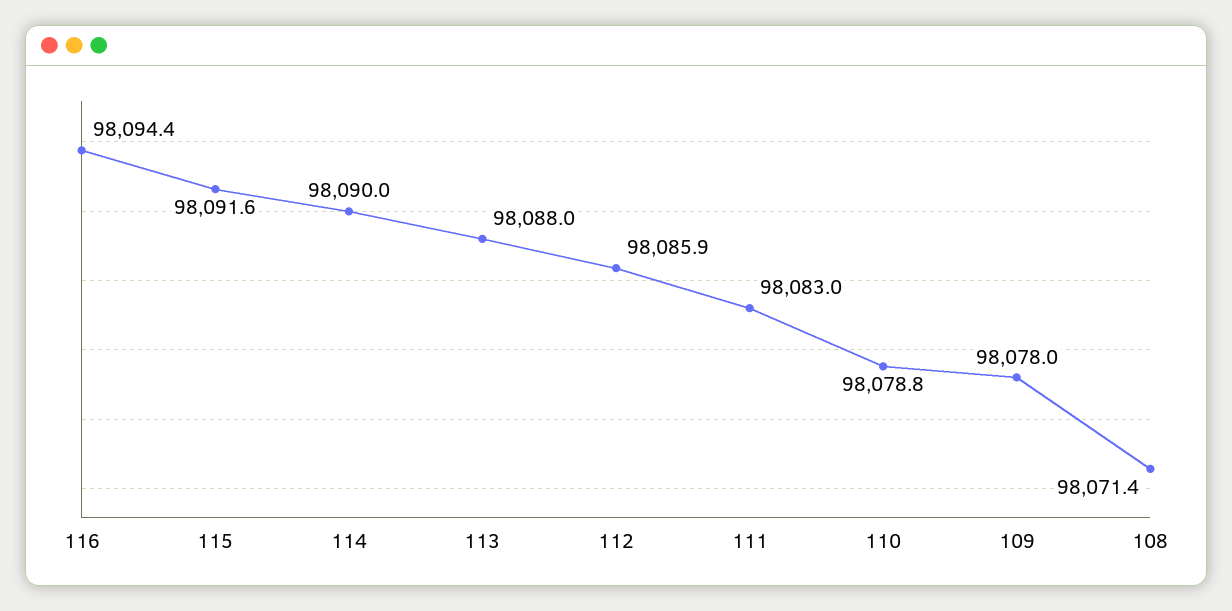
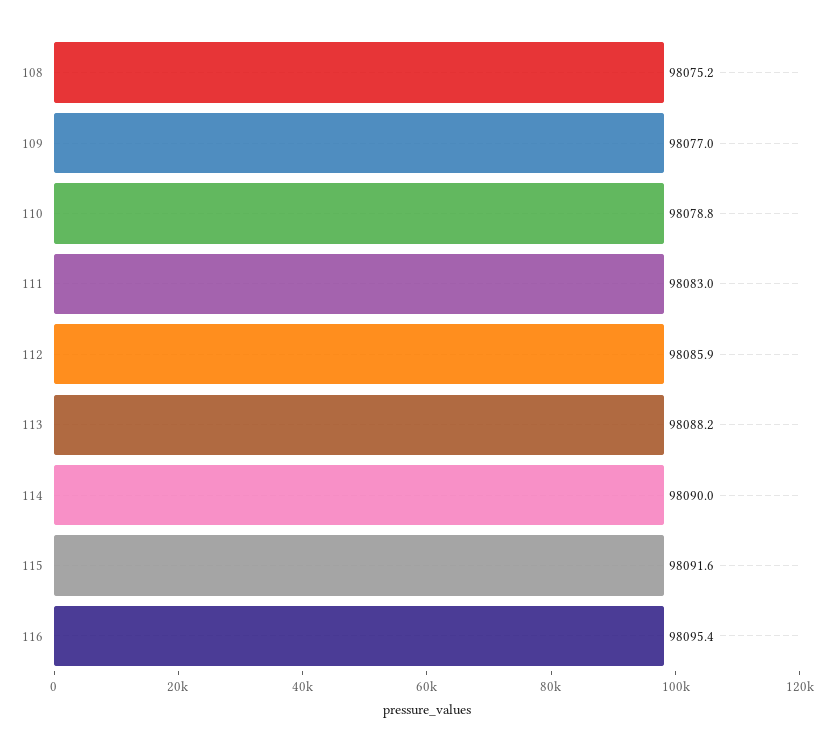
  {
-   "116": 98094.4,
+   "116": 98095.4,
    "115": 98091.6,
    "114": 98090,
-   "113": 98088,
+   "113": 98088.2,
    "112": 98085.9,
    "111": 98083,
    "110": 98078.8,
-   "109": 98078,
+   "109": 98077,
-   "108": 98071.4
+   "108": 98075.2
  }

